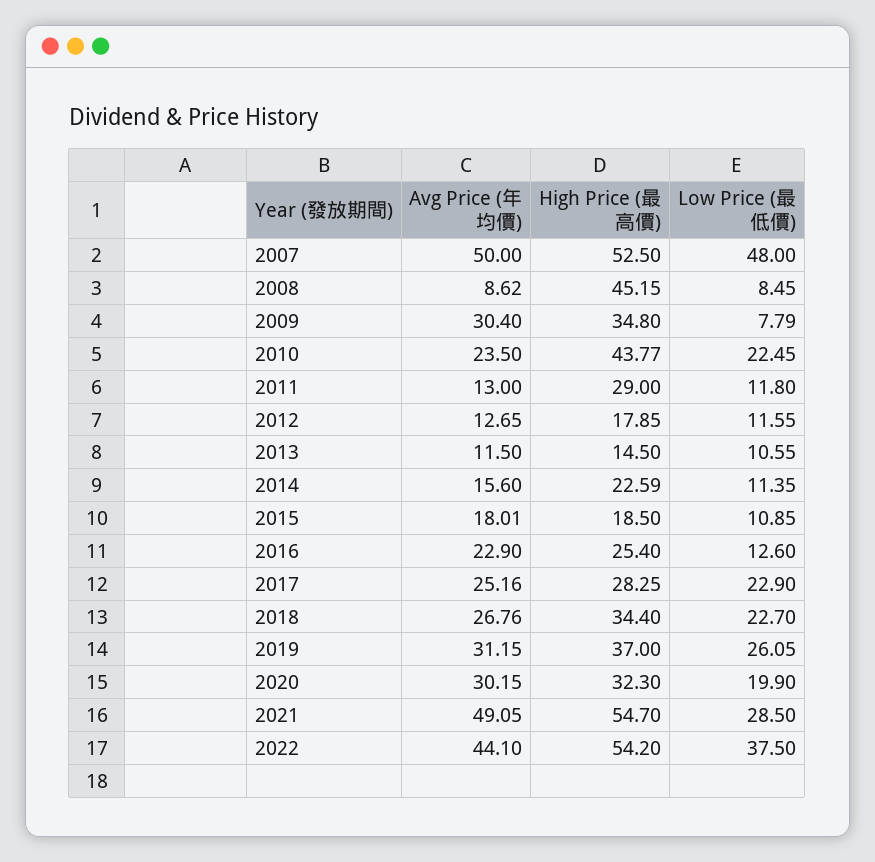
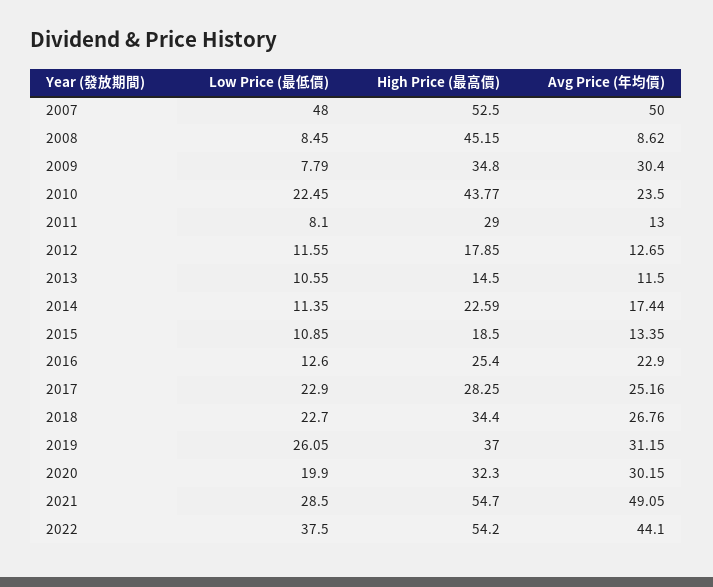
  {
    "Avg Price (年均價)": {
      "2007": 50,
      "2008": 8.62,
      "2009": 30.4,
      "2010": 23.5,
      "2011": 13,
      "2012": 12.65,
      "2013": 11.5,
-     "2014": 15.6,
+     "2014": 17.44,
-     "2015": 18.01,
+     "2015": 13.35,
      "2016": 22.9,
      "2017": 25.16,
      "2018": 26.76,
      "2019": 31.15,
      "2020": 30.15,
      "2021": 49.05,
      "2022": 44.1
    },
    "High Price (最高價)": {
      "2007": 52.5,
      "2008": 45.15,
      "2009": 34.8,
      "2010": 43.77,
      "2011": 29,
      "2012": 17.85,
      "2013": 14.5,
      "2014": 22.59,
      "2015": 18.5,
      "2016": 25.4,
      "2017": 28.25,
      "2018": 34.4,
      "2019": 37,
      "2020": 32.3,
      "2021": 54.7,
      "2022": 54.2
    },
    "Low Price (最低價)": {
      "2007": 48,
      "2008": 8.45,
      "2009": 7.79,
      "2010": 22.45,
-     "2011": 11.8,
+     "2011": 8.1,
      "2012": 11.55,
      "2013": 10.55,
      "2014": 11.35,
      "2015": 10.85,
      "2016": 12.6,
      "2017": 22.9,
      "2018": 22.7,
      "2019": 26.05,
      "2020": 19.9,
      "2021": 28.5,
      "2022": 37.5
    }
  }

